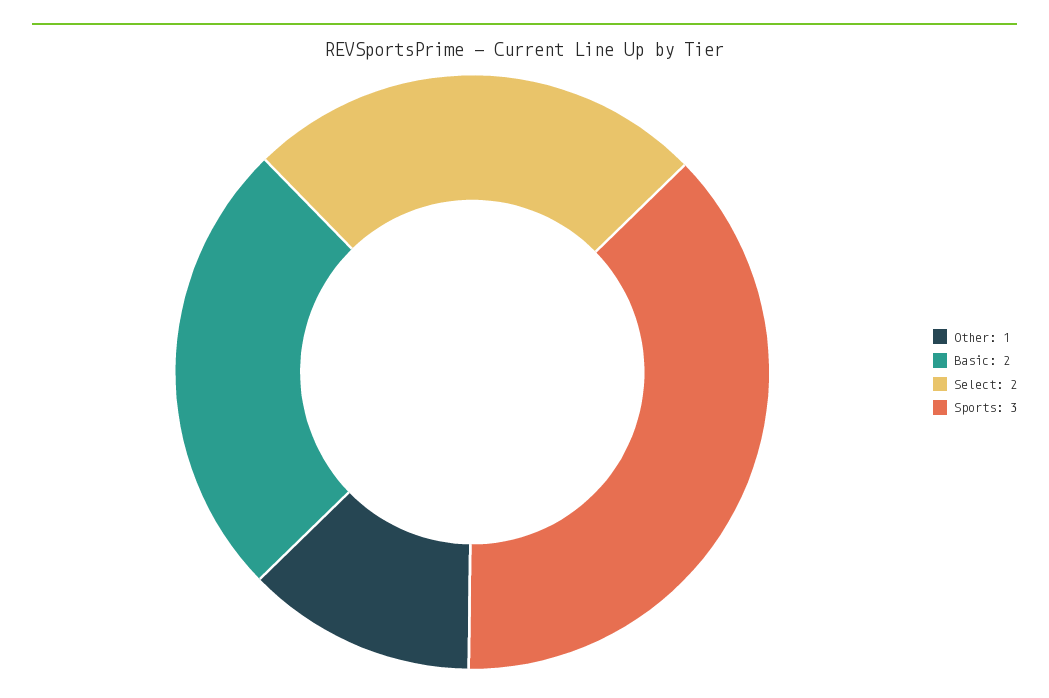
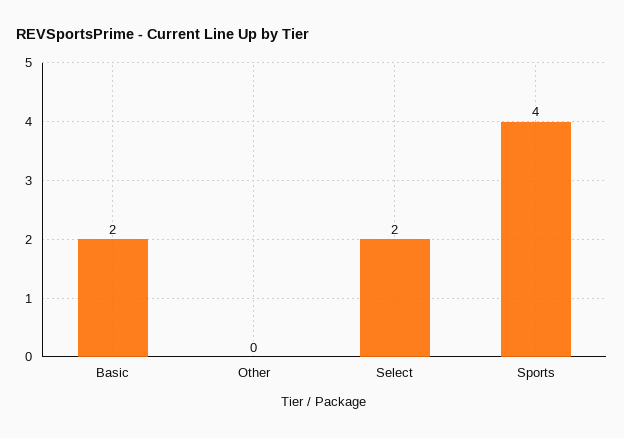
  {
-   "Other": 1,
+   "Other": 0,
    "Basic": 2,
    "Select": 2,
-   "Sports": 3
+   "Sports": 4
  }

